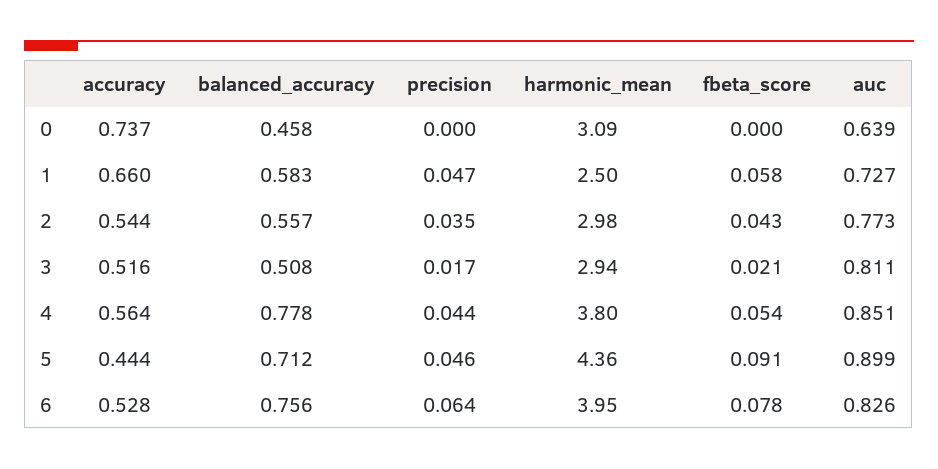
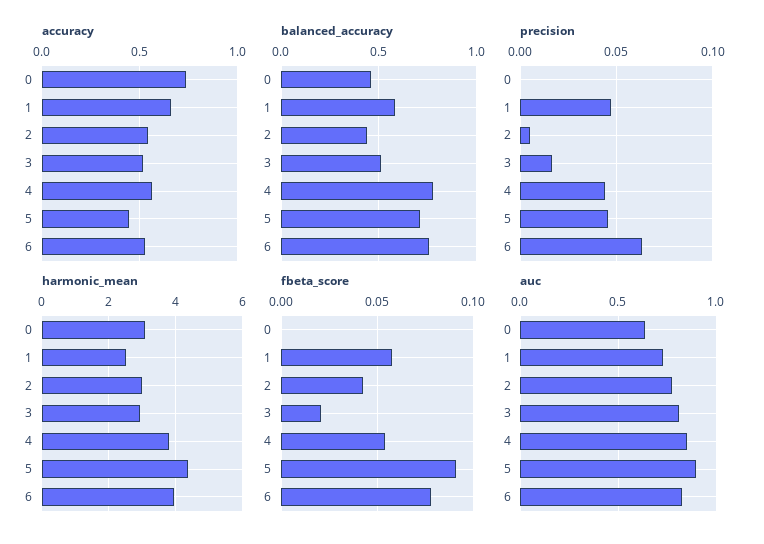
  {
    "accuracy": {
      "0": 0.737,
      "1": 0.66,
      "2": 0.544,
      "3": 0.516,
      "4": 0.564,
      "5": 0.444,
      "6": 0.528
    },
    "balanced_accuracy": {
      "0": 0.458,
      "1": 0.583,
-     "2": 0.557,
+     "2": 0.45,
      "3": 0.508,
      "4": 0.778,
      "5": 0.712,
      "6": 0.756
    },
    "precision": {
      "0": 0,
      "1": 0.047,
-     "2": 0.035,
+     "2": 0.005,
      "3": 0.017,
      "4": 0.044,
      "5": 0.046,
      "6": 0.064
    },
    "harmonic_mean": {
      "0": 3.09,
      "1": 2.5,
      "2": 2.98,
      "3": 2.94,
      "4": 3.8,
      "5": 4.36,
      "6": 3.95
    },
    "fbeta_score": {
      "0": 0,
      "1": 0.058,
      "2": 0.043,
      "3": 0.021,
      "4": 0.054,
      "5": 0.091,
      "6": 0.078
    },
    "auc": {
      "0": 0.639,
      "1": 0.727,
      "2": 0.773,
      "3": 0.811,
      "4": 0.851,
      "5": 0.899,
      "6": 0.826
    }
  }

